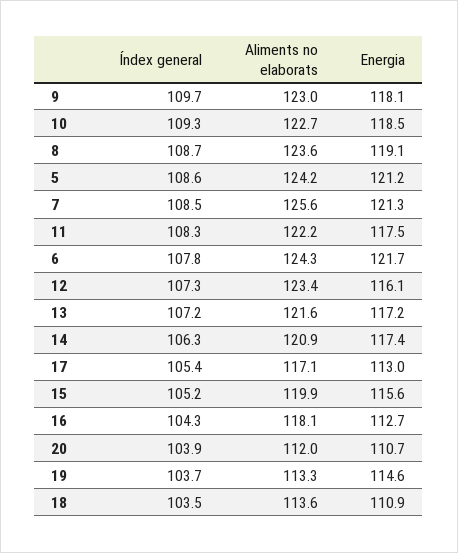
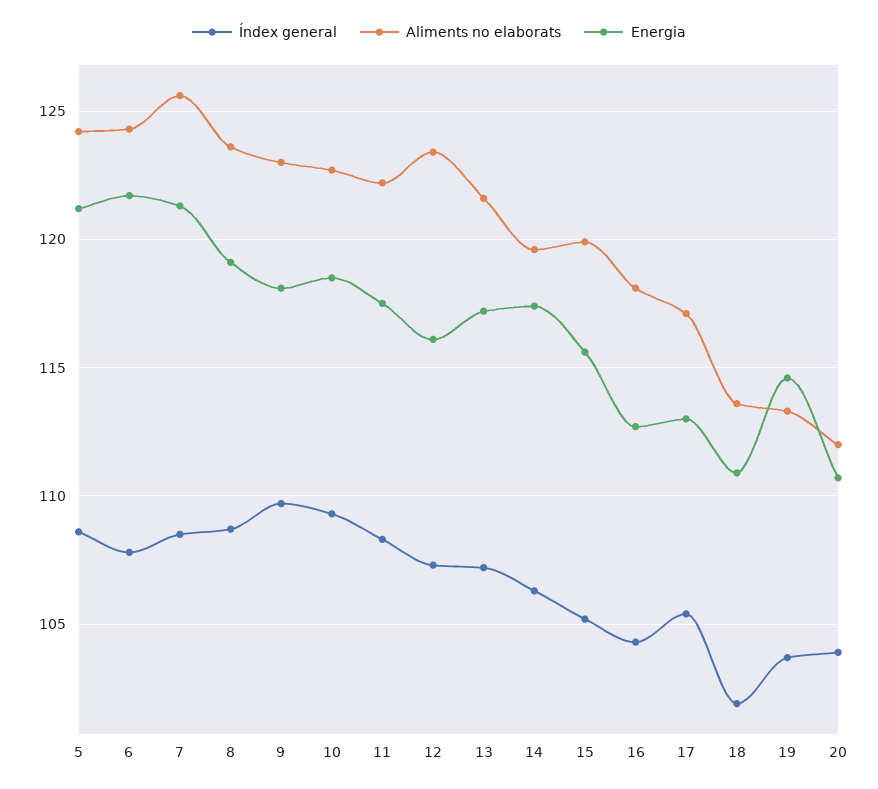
  {
    "Índex general": {
      "9": 109.7,
      "10": 109.3,
      "8": 108.7,
      "5": 108.6,
      "7": 108.5,
      "11": 108.3,
      "6": 107.8,
      "12": 107.3,
      "13": 107.2,
      "14": 106.3,
      "17": 105.4,
      "15": 105.2,
      "16": 104.3,
      "20": 103.9,
      "19": 103.7,
-     "18": 103.5
+     "18": 102
    },
    "Aliments no elaborats": {
      "9": 123,
      "10": 122.7,
      "8": 123.6,
      "5": 124.2,
      "7": 125.6,
      "11": 122.2,
      "6": 124.3,
      "12": 123.4,
      "13": 121.6,
-     "14": 120.9,
+     "14": 119.5,
      "17": 117.1,
      "15": 119.9,
      "16": 118.1,
      "20": 112,
      "19": 113.3,
      "18": 113.6
    },
    "Energia": {
      "9": 118.1,
      "10": 118.5,
      "8": 119.1,
      "5": 121.2,
      "7": 121.3,
      "11": 117.5,
      "6": 121.7,
      "12": 116.1,
      "13": 117.2,
      "14": 117.4,
      "17": 113,
      "15": 115.6,
      "16": 112.7,
      "20": 110.7,
      "19": 114.6,
      "18": 110.9
    }
  }

